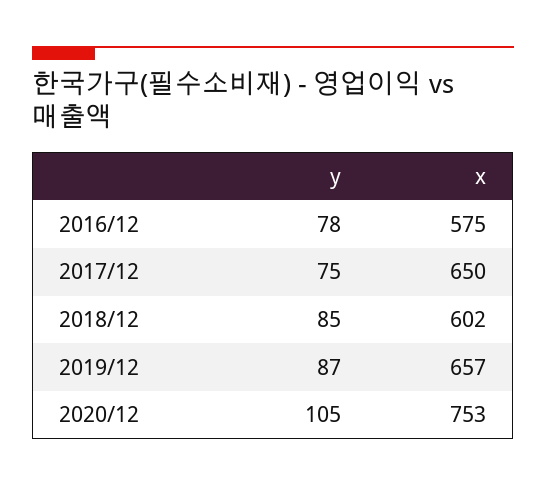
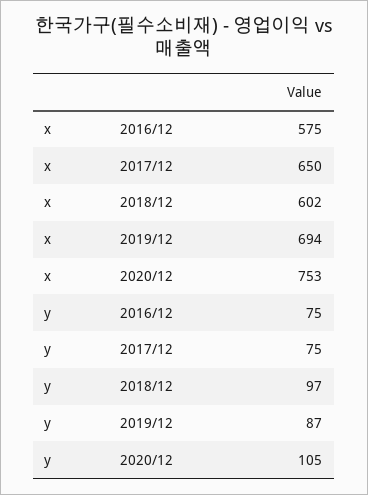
  {
    "y": {
-     "2016/12": 78,
+     "2016/12": 75,
      "2017/12": 75,
-     "2018/12": 85,
+     "2018/12": 97,
      "2019/12": 87,
      "2020/12": 105
    },
    "x": {
      "2016/12": 575,
      "2017/12": 650,
      "2018/12": 602,
-     "2019/12": 657,
+     "2019/12": 694,
      "2020/12": 753
    }
  }

